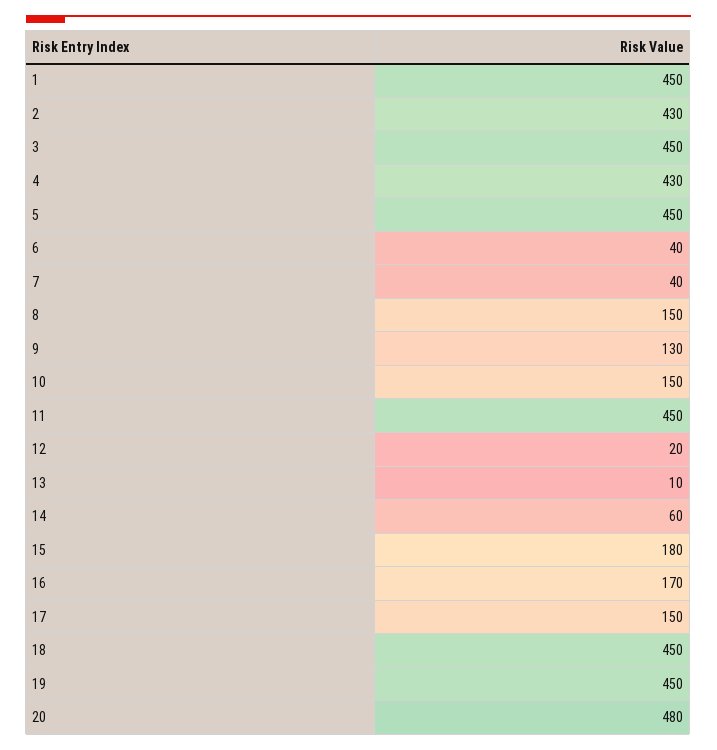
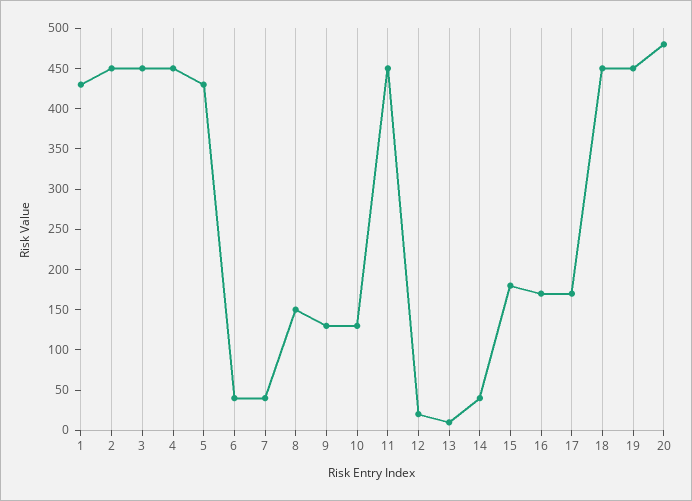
  {
-   "1": 450,
+   "1": 430,
-   "2": 430,
+   "2": 450,
    "3": 450,
-   "4": 430,
+   "4": 450,
-   "5": 450,
+   "5": 430,
    "6": 40,
    "7": 40,
    "8": 150,
    "9": 130,
-   "10": 150,
+   "10": 130,
    "11": 450,
    "12": 20,
    "13": 10,
-   "14": 60,
+   "14": 40,
    "15": 180,
    "16": 170,
-   "17": 150,
+   "17": 170,
    "18": 450,
    "19": 450,
    "20": 480
  }

